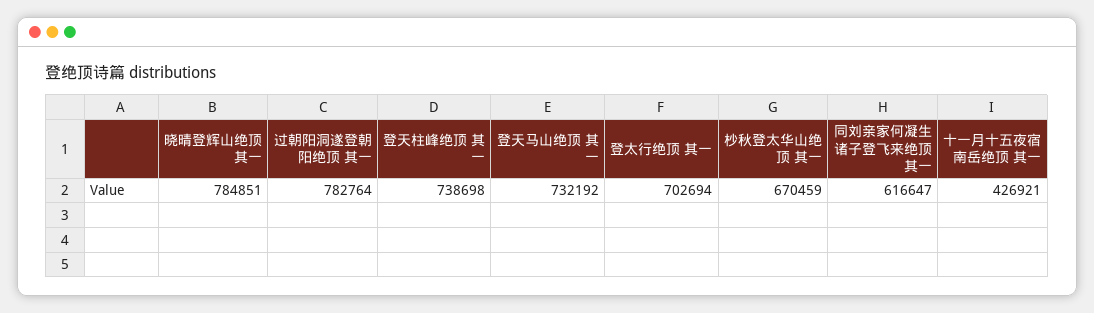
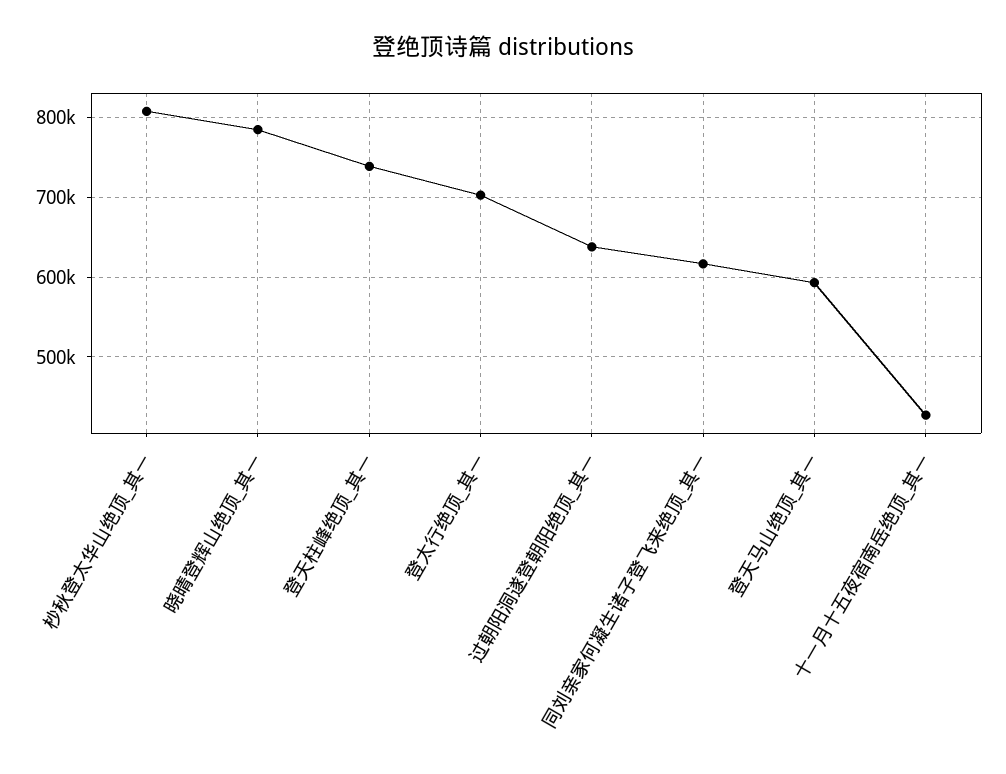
  {
    "晓晴登辉山绝顶 其一": 784851,
-   "过朝阳洞遂登朝阳绝顶 其一": 782764,
+   "过朝阳洞遂登朝阳绝顶 其一": 640000,
    "登天柱峰绝顶 其一": 738698,
-   "登天马山绝顶 其一": 732192,
+   "登天马山绝顶 其一": 590000,
    "登太行绝顶 其一": 702694,
-   "杪秋登太华山绝顶 其一": 670459,
+   "杪秋登太华山绝顶 其一": 810000,
    "同刘亲家何凝生诸子登飞来绝顶 其一": 616647,
    "十一月十五夜宿南岳绝顶 其一": 426921
  }

